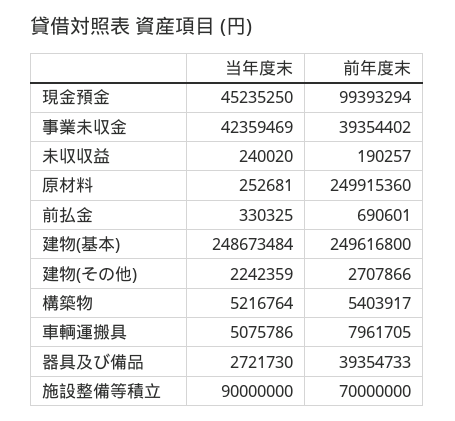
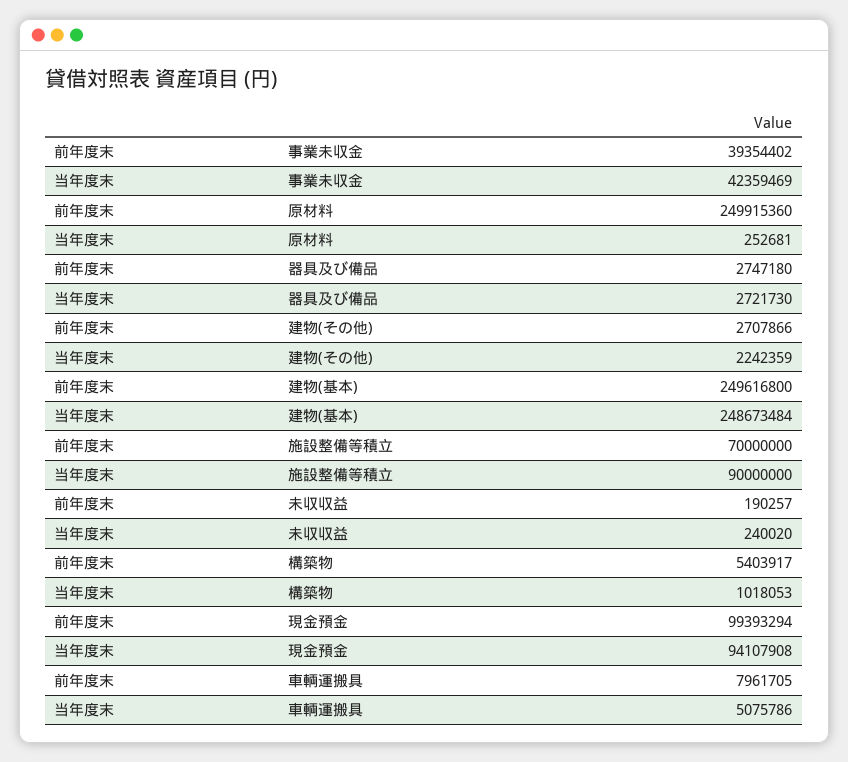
  {
    "当年度末": {
-     "現金預金": 45235250,
+     "現金預金": 94107908,
      "事業未収金": 42359469,
      "未収収益": 240020,
      "原材料": 252681,
-     "前払金": 330325,
      "建物(基本)": 248673484,
      "建物(その他)": 2242359,
-     "構築物": 5216764,
+     "構築物": 1018053,
      "車輌運搬具": 5075786,
      "器具及び備品": 2721730,
      "施設整備等積立": 90000000
    },
    "前年度末": {
      "現金預金": 99393294,
      "事業未収金": 39354402,
      "未収収益": 190257,
      "原材料": 249915360,
-     "前払金": 690601,
      "建物(基本)": 249616800,
      "建物(その他)": 2707866,
      "構築物": 5403917,
      "車輌運搬具": 7961705,
-     "器具及び備品": 39354733,
+     "器具及び備品": 2747180,
      "施設整備等積立": 70000000
    }
  }

